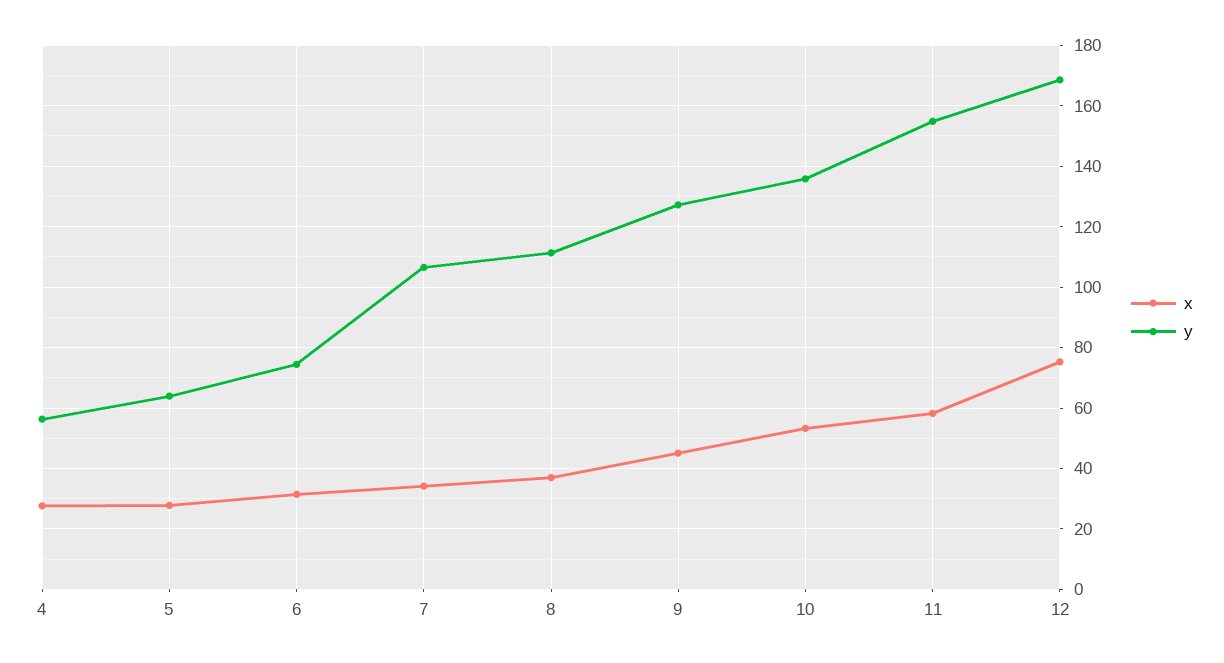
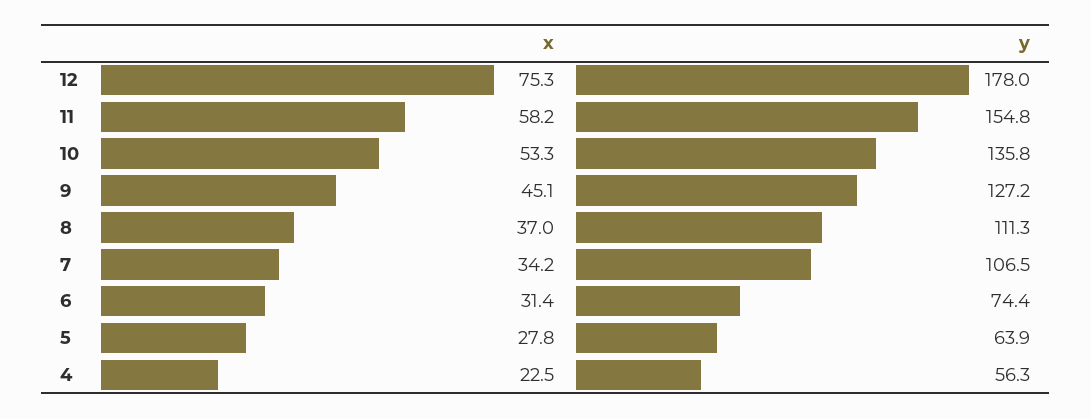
  {
    "x": {
-     "4": 28,
+     "4": 22.5,
      "5": 27.8,
      "6": 31.4,
      "7": 34.2,
      "8": 37,
      "9": 45.1,
      "10": 53.3,
      "11": 58.2,
      "12": 75.3
    },
    "y": {
      "4": 56.3,
      "5": 63.9,
      "6": 74.4,
      "7": 106.5,
      "8": 111.3,
      "9": 127.2,
      "10": 135.8,
      "11": 154.8,
-     "12": 168
+     "12": 178
    }
  }

